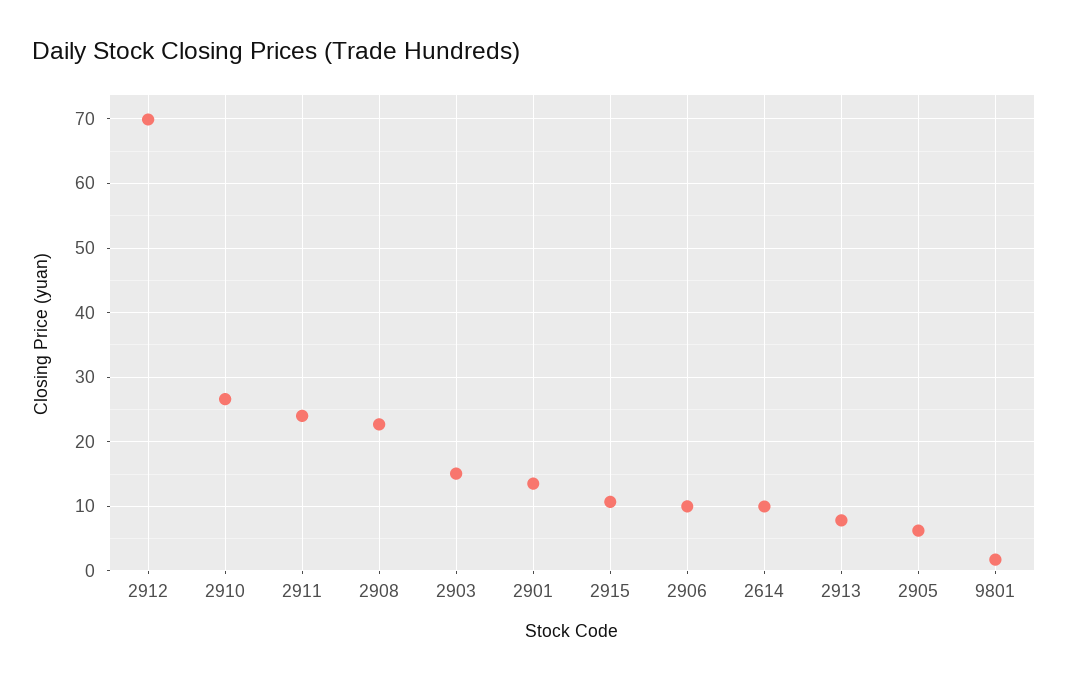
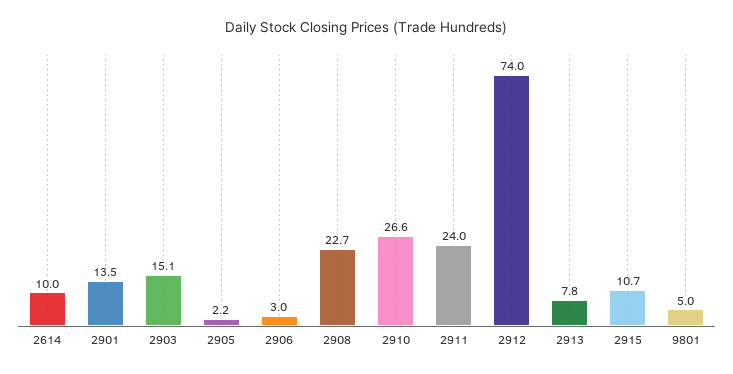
  {
-   "2912": 70,
+   "2912": 74,
    "2910": 26.6,
    "2911": 24,
    "2908": 22.7,
    "2903": 15.1,
    "2901": 13.5,
    "2915": 10.7,
-   "2906": 10,
+   "2906": 3,
    "2614": 10,
    "2913": 7.8,
-   "2905": 6,
+   "2905": 2.2,
-   "9801": 2
+   "9801": 5
  }

